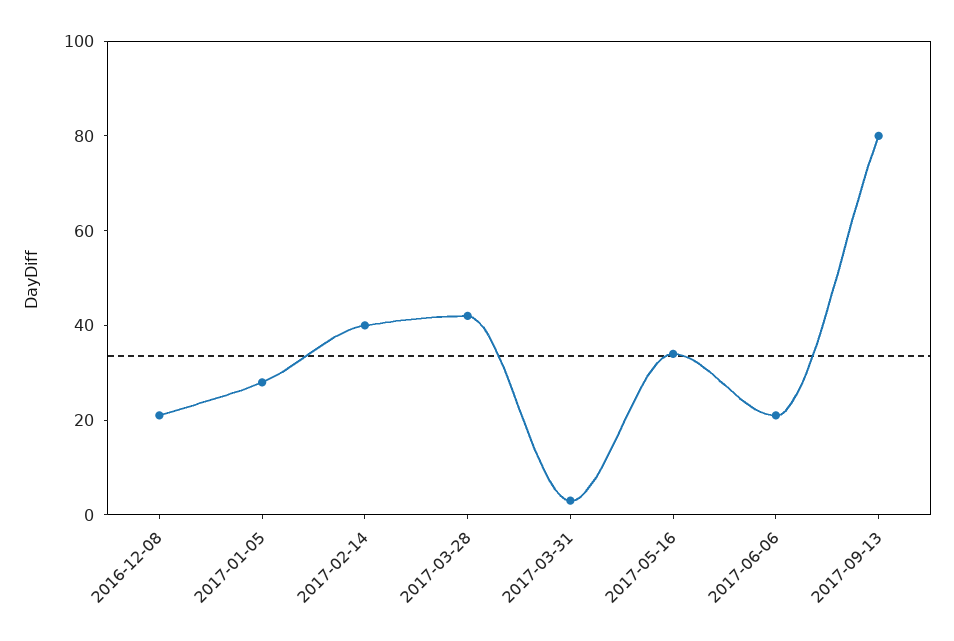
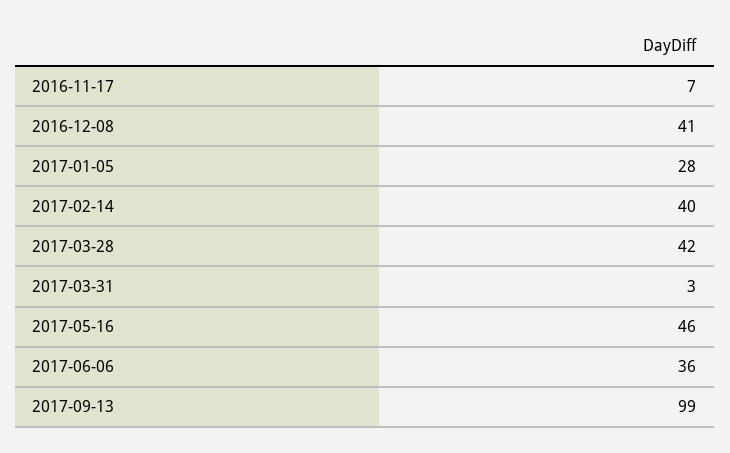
  {
-   "2016-12-08": 20,
+   "2016-12-08": 41,
    "2017-01-05": 28,
    "2017-02-14": 40,
    "2017-03-28": 42,
    "2017-03-31": 3,
-   "2017-05-16": 35,
+   "2017-05-16": 46,
-   "2017-06-06": 20,
+   "2017-06-06": 36,
-   "2017-09-13": 80
+   "2017-09-13": 99,
+   "2016-11-17": 7
  }

